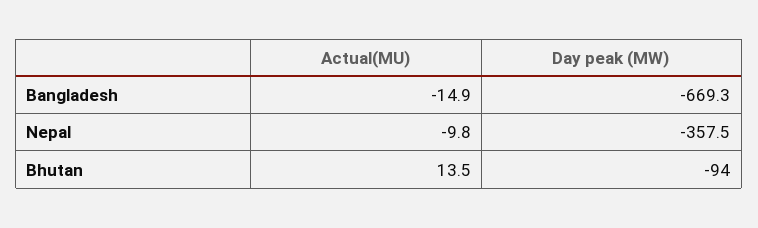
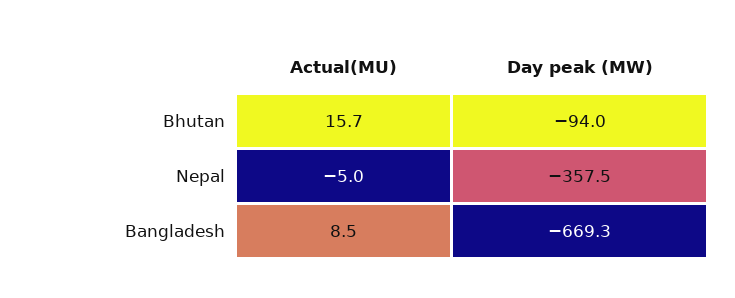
  {
    "Actual(MU)": {
-     "Bangladesh": -14.9,
+     "Bangladesh": 8.5,
-     "Nepal": -9.8,
+     "Nepal": -5,
-     "Bhutan": 13.5
+     "Bhutan": 15.7
    },
    "Day peak (MW)": {
      "Bangladesh": -669.3,
      "Nepal": -357.5,
      "Bhutan": -94
    }
  }

